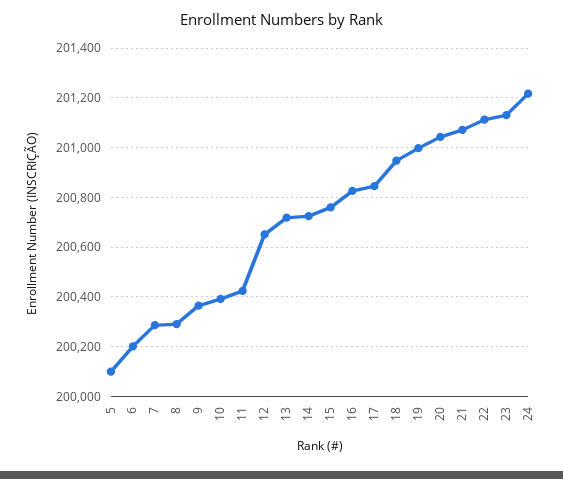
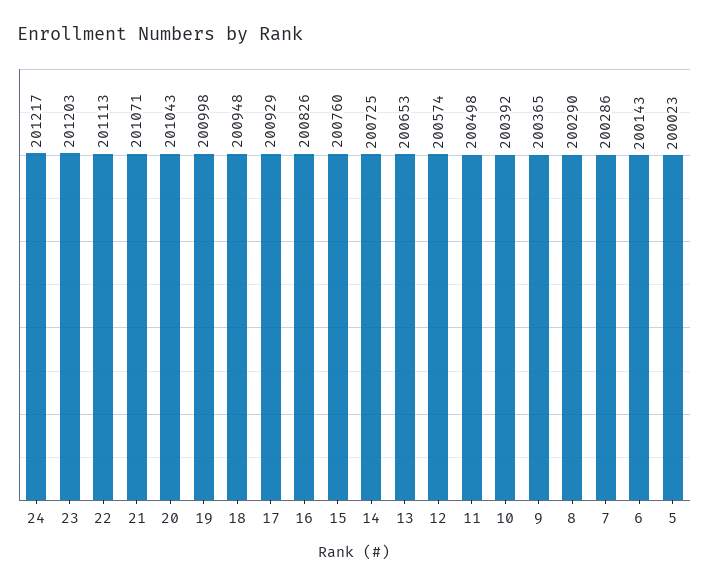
  {
-   "5": 200100,
+   "5": 200023,
-   "6": 200200,
+   "6": 200143,
    "7": 200286,
    "8": 200290,
    "9": 200365,
    "10": 200392,
-   "11": 200425,
+   "11": 200498,
-   "12": 200650,
+   "12": 200574,
-   "13": 200725,
+   "13": 200653,
    "14": 200725,
    "15": 200760,
    "16": 200826,
-   "17": 200850,
+   "17": 200929,
    "18": 200948,
    "19": 200998,
    "20": 201043,
    "21": 201071,
    "22": 201113,
-   "23": 201125,
+   "23": 201203,
    "24": 201217
  }

